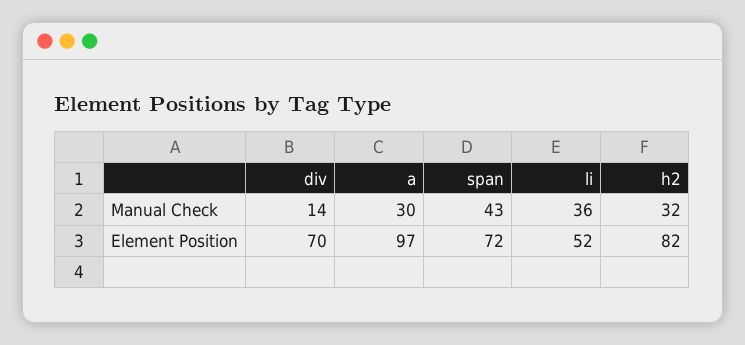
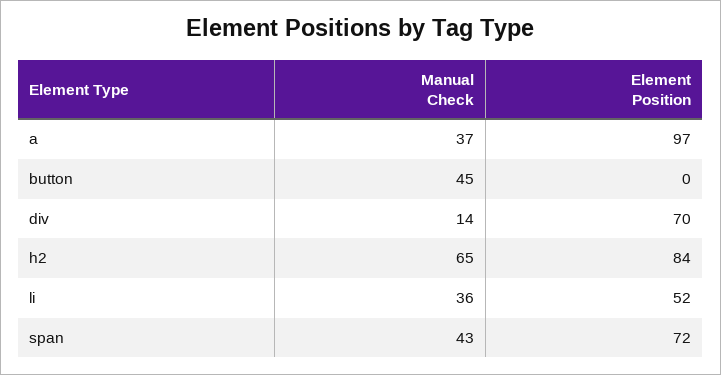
  {
    "div": {
      "Manual Check": 14,
      "Element Position": 70
    },
    "a": {
-     "Manual Check": 30,
+     "Manual Check": 37,
      "Element Position": 97
    },
    "span": {
      "Manual Check": 43,
      "Element Position": 72
    },
    "li": {
      "Manual Check": 36,
      "Element Position": 52
    },
    "h2": {
-     "Manual Check": 32,
+     "Manual Check": 65,
-     "Element Position": 82
+     "Element Position": 84
-   }
+   },
+   "button": {
+     "Manual Check": 45,
+     "Element Position": 0
+   }
  }

